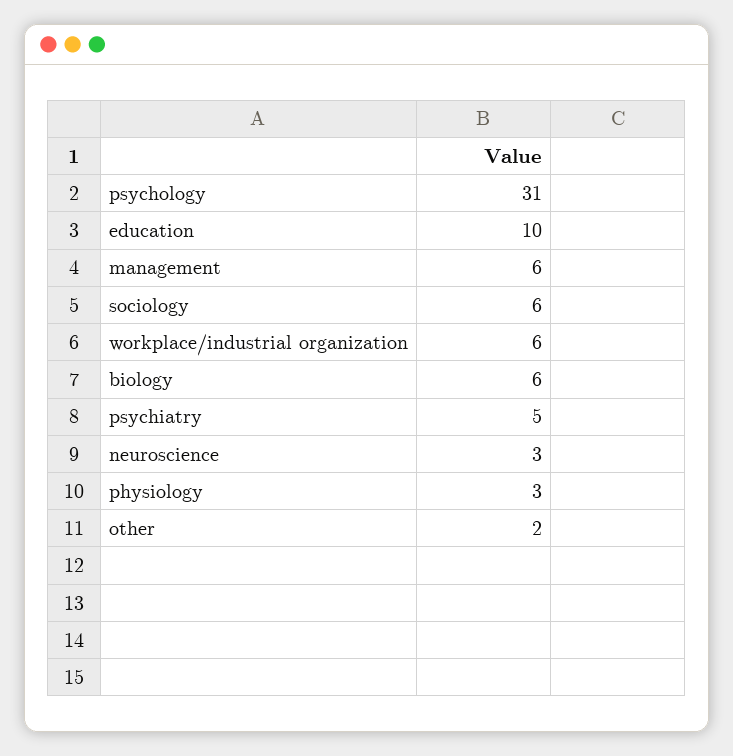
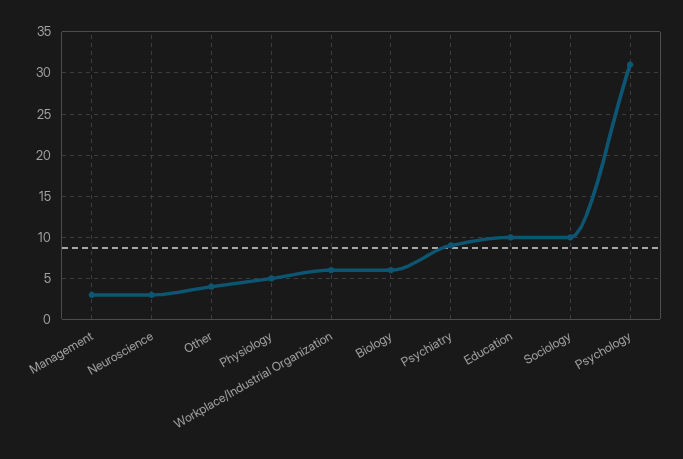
  {
    "psychology": 31,
    "education": 10,
-   "management": 6,
+   "management": 3,
-   "sociology": 6,
+   "sociology": 10,
    "workplace/industrial organization": 6,
    "biology": 6,
-   "psychiatry": 5,
+   "psychiatry": 9,
    "neuroscience": 3,
-   "physiology": 3,
+   "physiology": 5,
-   "other": 2
+   "other": 4
  }

